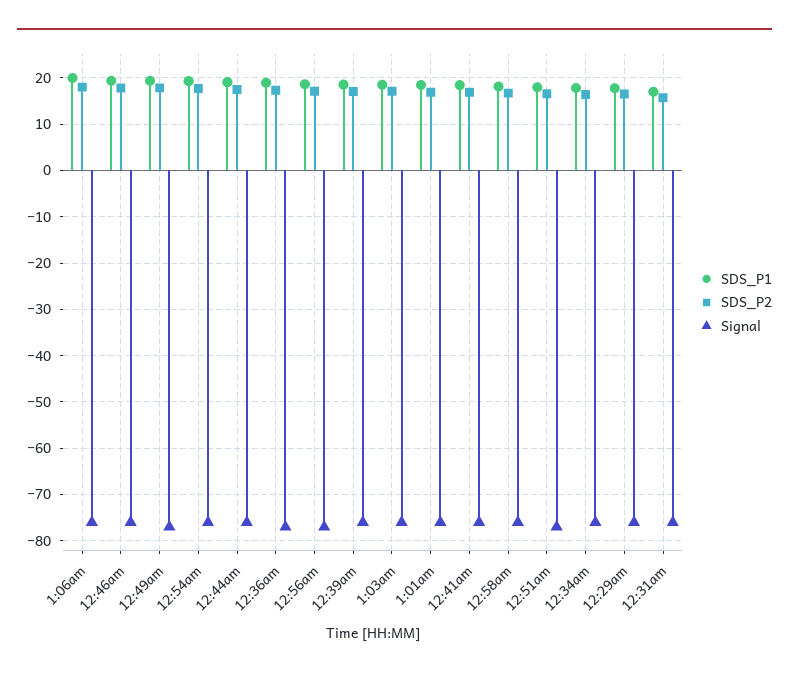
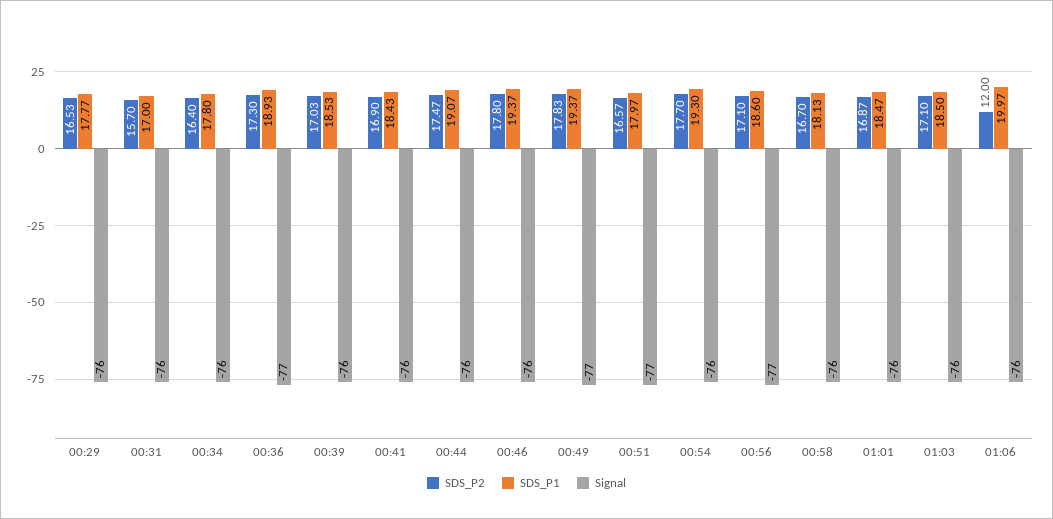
  {
    "SDS_P1": {
      "1:06am": 19.97,
      "12:46am": 19.37,
      "12:49am": 19.37,
      "12:54am": 19.3,
      "12:44am": 19.07,
      "12:36am": 18.93,
      "12:56am": 18.6,
      "12:39am": 18.53,
      "1:03am": 18.5,
      "1:01am": 18.47,
      "12:41am": 18.43,
      "12:58am": 18.13,
      "12:51am": 17.97,
      "12:34am": 17.8,
      "12:29am": 17.77,
      "12:31am": 17
    },
    "SDS_P2": {
-     "1:06am": 18,
+     "1:06am": 12,
      "12:46am": 17.8,
      "12:49am": 17.83,
      "12:54am": 17.7,
      "12:44am": 17.47,
      "12:36am": 17.3,
      "12:56am": 17.1,
      "12:39am": 17.03,
      "1:03am": 17.1,
      "1:01am": 16.87,
      "12:41am": 16.9,
      "12:58am": 16.7,
      "12:51am": 16.57,
      "12:34am": 16.4,
      "12:29am": 16.53,
      "12:31am": 15.7
    },
    "Signal": {
      "1:06am": -76,
      "12:46am": -76,
      "12:49am": -77,
      "12:54am": -76,
      "12:44am": -76,
      "12:36am": -77,
      "12:56am": -77,
      "12:39am": -76,
      "1:03am": -76,
      "1:01am": -76,
      "12:41am": -76,
      "12:58am": -76,
      "12:51am": -77,
      "12:34am": -76,
      "12:29am": -76,
      "12:31am": -76
    }
  }

